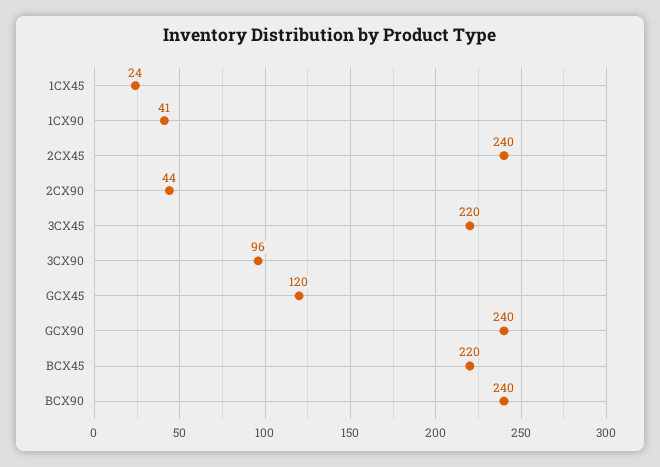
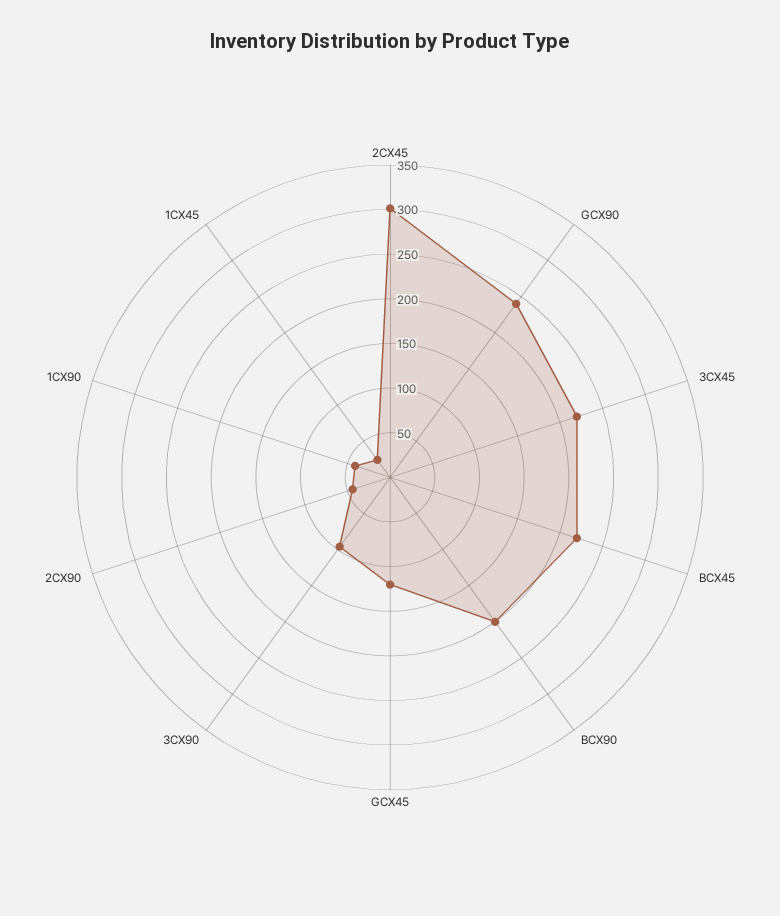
  {
    "1CX45": 24,
    "1CX90": 41,
-   "2CX45": 240,
+   "2CX45": 300,
    "2CX90": 44,
    "3CX45": 220,
    "3CX90": 96,
    "GCX45": 120,
    "GCX90": 240,
    "BCX45": 220,
-   "BCX90": 240
+   "BCX90": 200
  }

